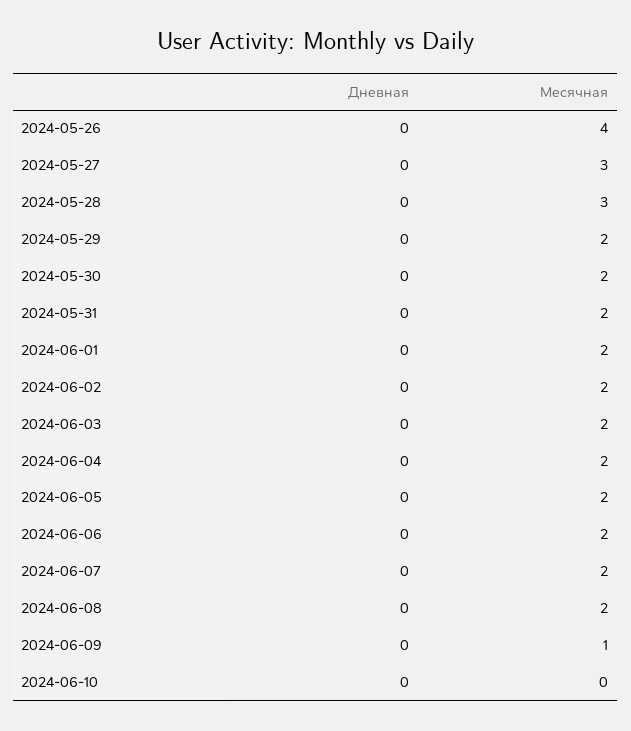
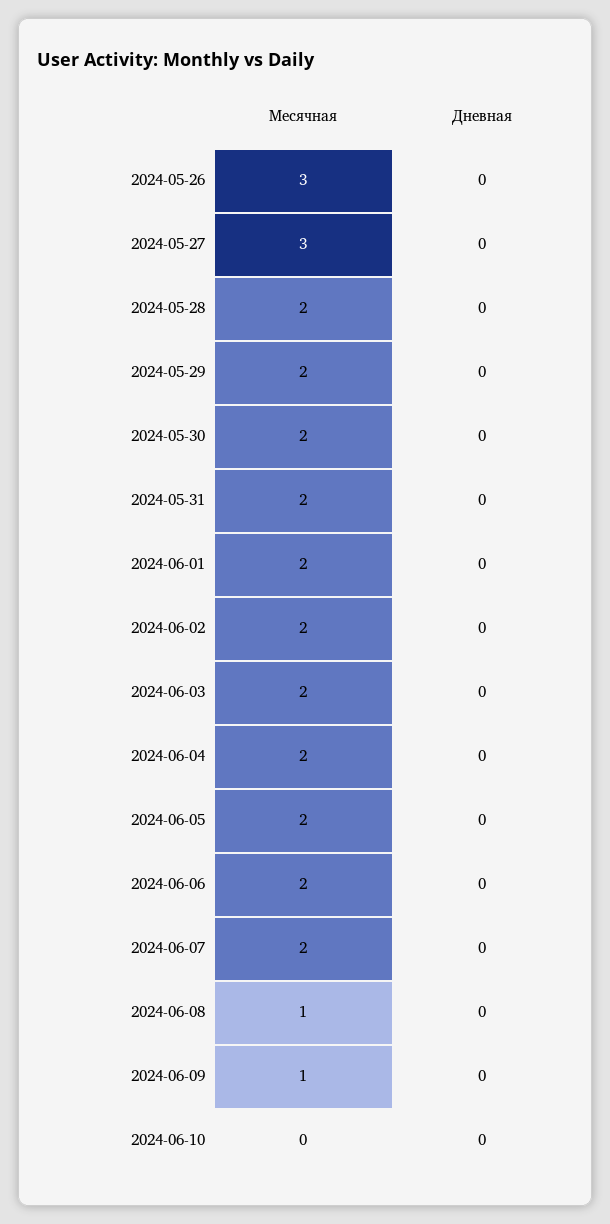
  {
    "Дневная": {
      "2024-05-26": 0,
      "2024-05-27": 0,
      "2024-05-28": 0,
      "2024-05-29": 0,
      "2024-05-30": 0,
      "2024-05-31": 0,
      "2024-06-01": 0,
      "2024-06-02": 0,
      "2024-06-03": 0,
      "2024-06-04": 0,
      "2024-06-05": 0,
      "2024-06-06": 0,
      "2024-06-07": 0,
      "2024-06-08": 0,
      "2024-06-09": 0,
      "2024-06-10": 0
    },
    "Месячная": {
-     "2024-05-26": 4,
+     "2024-05-26": 3,
      "2024-05-27": 3,
-     "2024-05-28": 3,
+     "2024-05-28": 2,
      "2024-05-29": 2,
      "2024-05-30": 2,
      "2024-05-31": 2,
      "2024-06-01": 2,
      "2024-06-02": 2,
      "2024-06-03": 2,
      "2024-06-04": 2,
      "2024-06-05": 2,
      "2024-06-06": 2,
      "2024-06-07": 2,
-     "2024-06-08": 2,
+     "2024-06-08": 1,
      "2024-06-09": 1,
      "2024-06-10": 0
    }
  }

